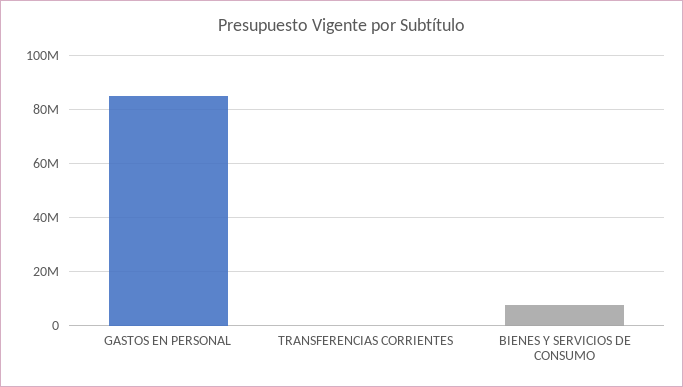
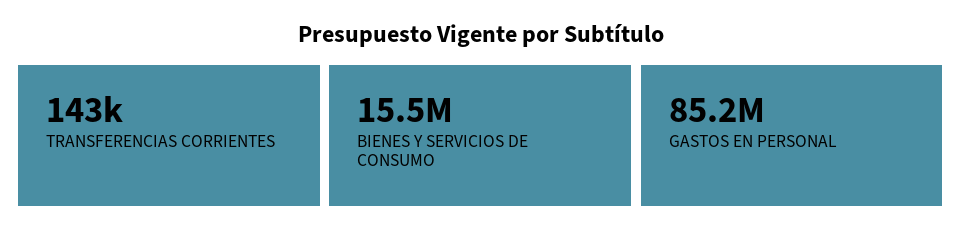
  {
    "GASTOS EN PERSONAL": 85200000,
    "TRANSFERENCIAS CORRIENTES": 143000,
-   "BIENES Y SERVICIOS DE CONSUMO": 7500000
+   "BIENES Y SERVICIOS DE CONSUMO": 15500000
  }

